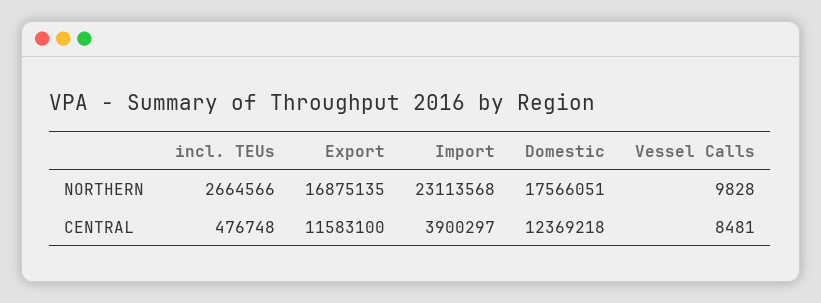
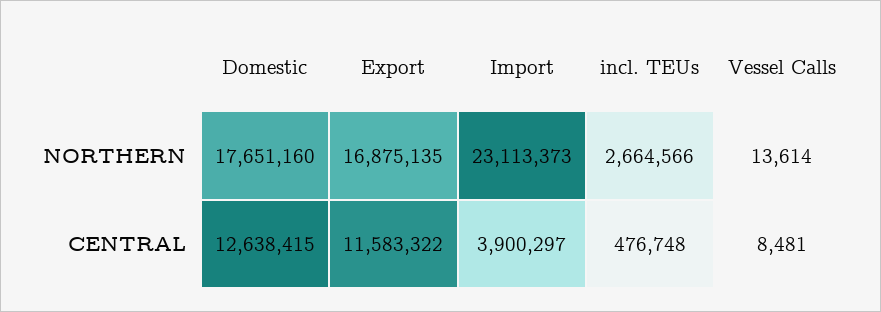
  {
    "incl. TEUs": {
      "NORTHERN": 2664566,
      "CENTRAL": 476748
    },
    "Export": {
      "NORTHERN": 16875135,
-     "CENTRAL": 11583100
+     "CENTRAL": 11583322
    },
    "Import": {
-     "NORTHERN": 23113568,
+     "NORTHERN": 23113373,
      "CENTRAL": 3900297
    },
    "Domestic": {
-     "NORTHERN": 17566051,
+     "NORTHERN": 17651160,
-     "CENTRAL": 12369218
+     "CENTRAL": 12638415
    },
    "Vessel Calls": {
-     "NORTHERN": 9828,
+     "NORTHERN": 13614,
      "CENTRAL": 8481
    }
  }

